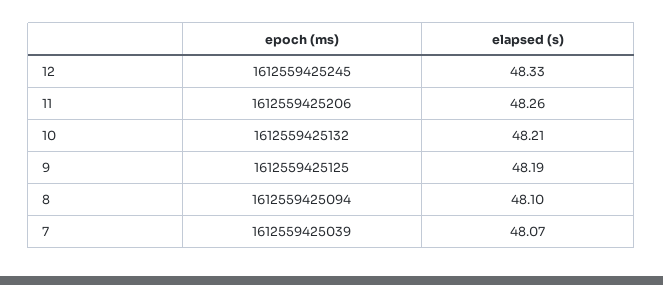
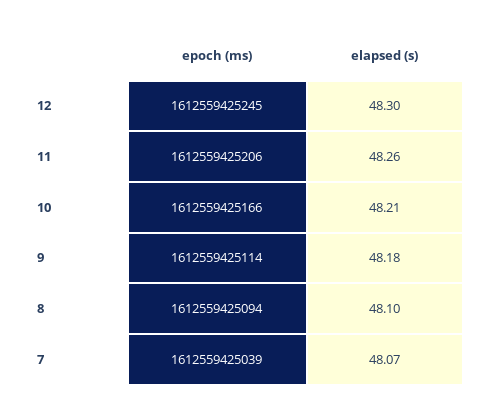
  {
    "epoch (ms)": {
      "12": 1612559425245,
      "11": 1612559425206,
-     "10": 1612559425132,
+     "10": 1612559425166,
-     "9": 1612559425125,
+     "9": 1612559425114,
      "8": 1612559425094,
      "7": 1612559425039
    },
    "elapsed (s)": {
-     "12": 48.33,
+     "12": 48.3,
      "11": 48.26,
      "10": 48.21,
-     "9": 48.19,
+     "9": 48.18,
      "8": 48.1,
      "7": 48.07
    }
  }

